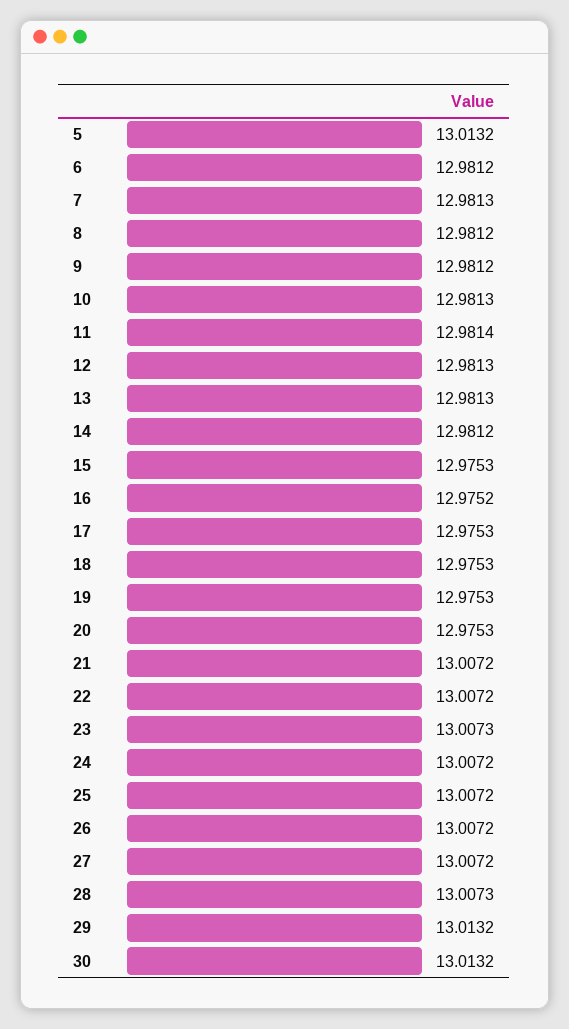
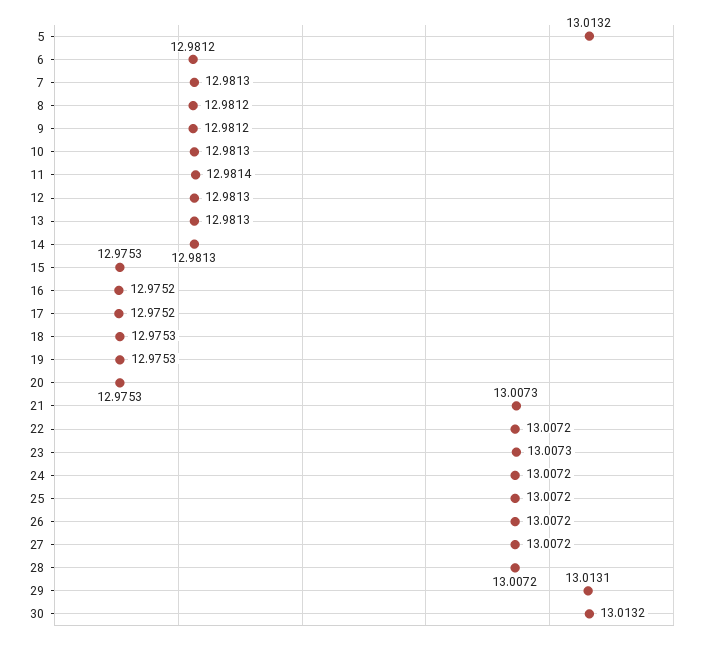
  {
    "5": 13.0132,
    "6": 12.9812,
    "7": 12.9813,
    "8": 12.9812,
    "9": 12.9812,
    "10": 12.9813,
    "11": 12.9814,
    "12": 12.9813,
    "13": 12.9813,
-   "14": 12.9812,
+   "14": 12.9813,
    "15": 12.9753,
    "16": 12.9752,
-   "17": 12.9753,
+   "17": 12.9752,
    "18": 12.9753,
    "19": 12.9753,
    "20": 12.9753,
-   "21": 13.0072,
+   "21": 13.0073,
    "22": 13.0072,
    "23": 13.0073,
    "24": 13.0072,
    "25": 13.0072,
    "26": 13.0072,
    "27": 13.0072,
-   "28": 13.0073,
+   "28": 13.0072,
-   "29": 13.0132,
+   "29": 13.0131,
    "30": 13.0132
  }

